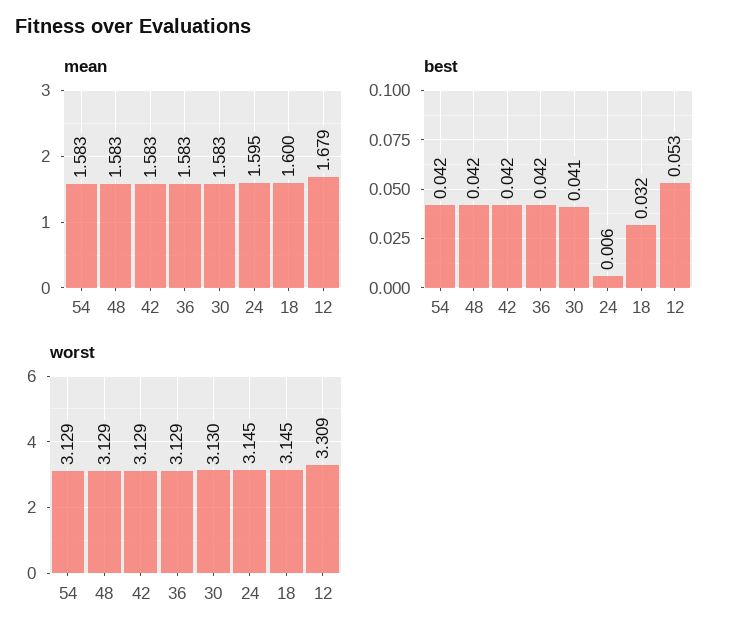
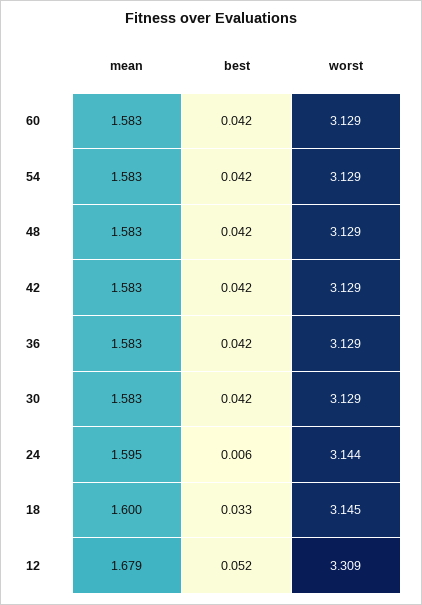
  {
    "mean": {
      "54": 1.583,
      "48": 1.583,
      "42": 1.583,
      "36": 1.583,
      "30": 1.583,
      "24": 1.595,
      "18": 1.6,
-     "12": 1.679
+     "12": 1.679,
+     "60": 1.583
    },
    "best": {
      "54": 0.042,
      "48": 0.042,
      "42": 0.042,
      "36": 0.042,
-     "30": 0.041,
+     "30": 0.042,
      "24": 0.006,
-     "18": 0.032,
+     "18": 0.033,
-     "12": 0.053
+     "12": 0.052,
+     "60": 0.042
    },
    "worst": {
      "54": 3.129,
      "48": 3.129,
      "42": 3.129,
      "36": 3.129,
-     "30": 3.13,
+     "30": 3.129,
-     "24": 3.145,
+     "24": 3.144,
      "18": 3.145,
-     "12": 3.309
+     "12": 3.309,
+     "60": 3.129
    }
  }

